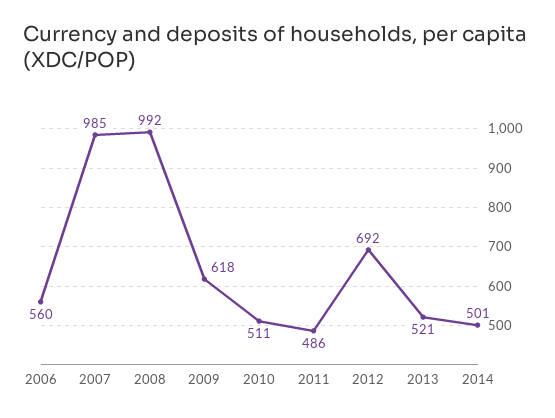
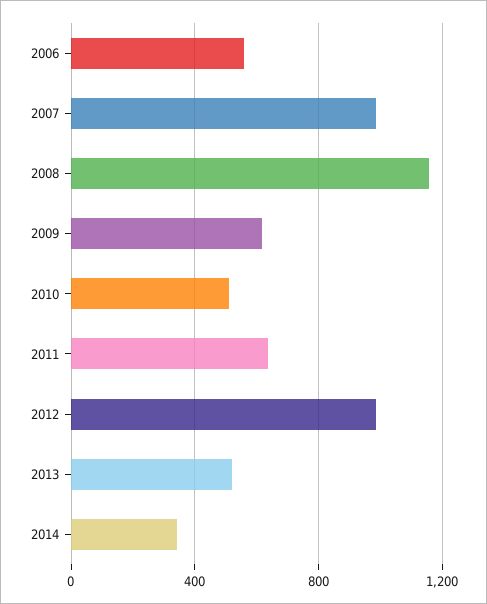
  {
    "2006": 560,
    "2007": 985,
-   "2008": 992,
+   "2008": 1150,
    "2009": 618,
    "2010": 511,
-   "2011": 486,
+   "2011": 650,
-   "2012": 692,
+   "2012": 1000,
    "2013": 521,
-   "2014": 501
+   "2014": 350
  }

